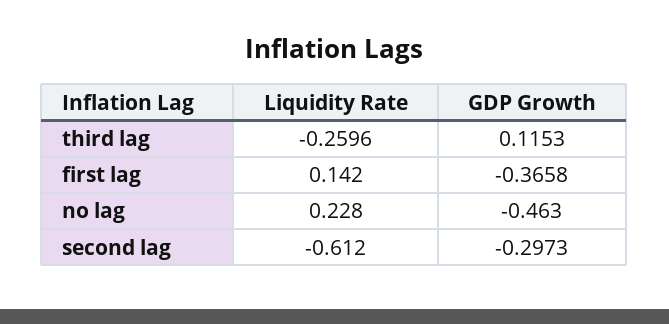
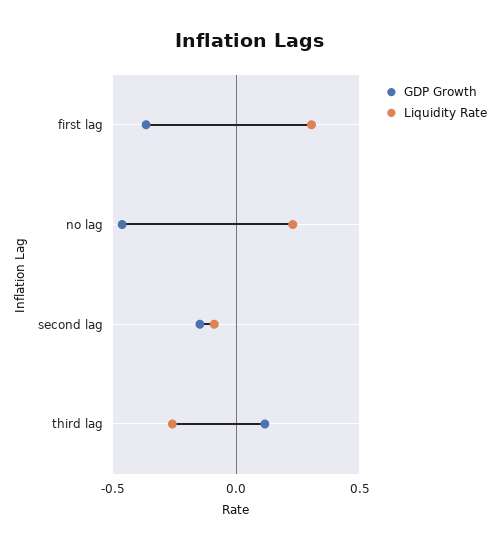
  {
    "Liquidity Rate": {
      "third lag": -0.2596,
-     "first lag": 0.142,
+     "first lag": 0.3,
      "no lag": 0.228,
-     "second lag": -0.612
+     "second lag": -0.1
    },
    "GDP Growth": {
      "third lag": 0.1153,
      "first lag": -0.3658,
      "no lag": -0.463,
-     "second lag": -0.2973
+     "second lag": -0.15
    }
  }

